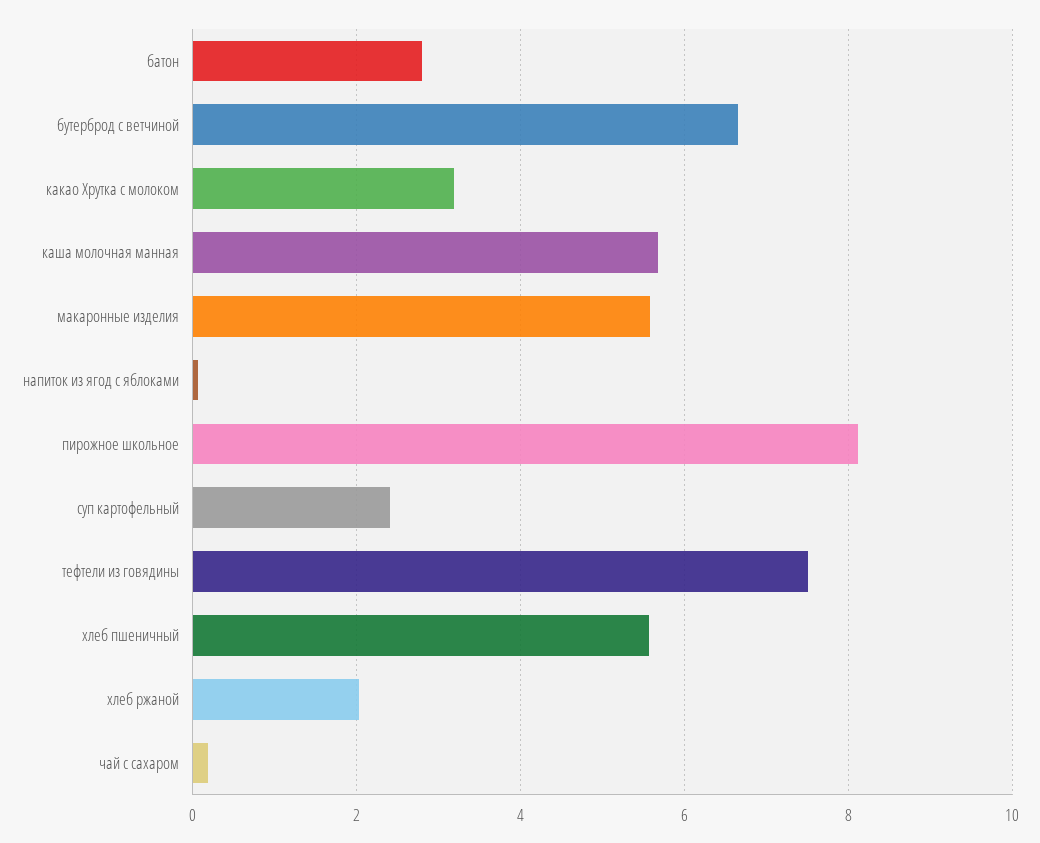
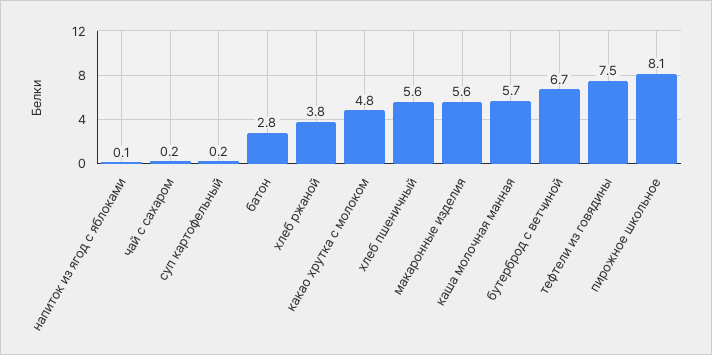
  {
    "батон": 2.8,
    "бутерброд с ветчиной": 6.7,
-   "какао Хрутка с молоком": 3.2,
+   "какао Хрутка с молоком": 4.8,
    "каша молочная манная": 5.7,
    "макаронные изделия": 5.6,
    "напиток из ягод с яблоками": 0.1,
    "пирожное школьное": 8.1,
-   "суп картофельный": 2.4,
+   "суп картофельный": 0.2,
    "тефтели из говядины": 7.5,
    "хлеб пшеничный": 5.6,
-   "хлеб ржаной": 2,
+   "хлеб ржаной": 3.8,
    "чай с сахаром": 0.2
  }

